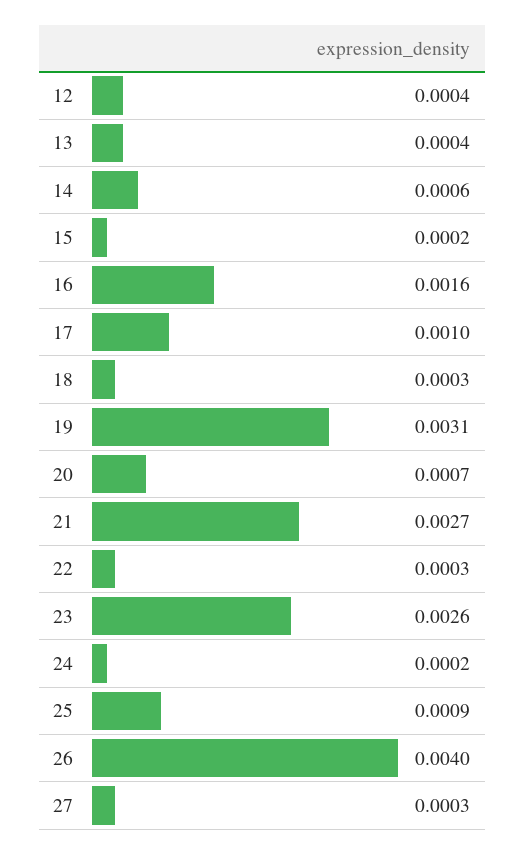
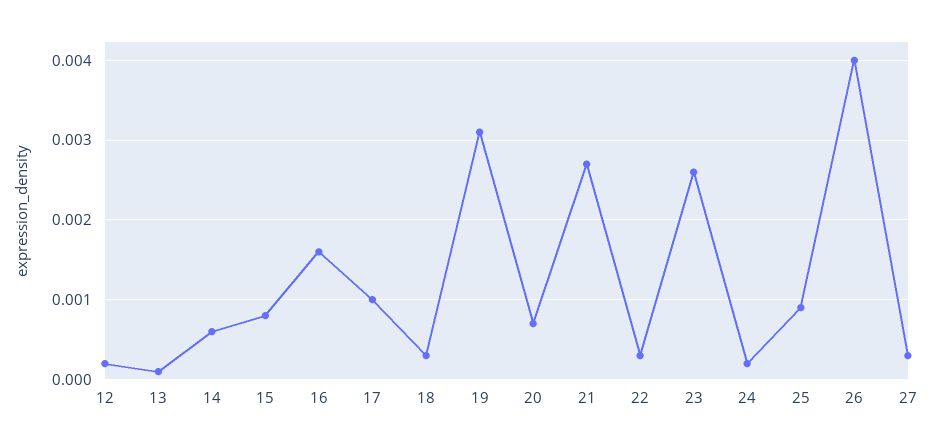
  {
-   "12": 0.0004,
+   "12": 0.0002,
-   "13": 0.0004,
+   "13": 0.0001,
    "14": 0.0006,
-   "15": 0.0002,
+   "15": 0.0008,
    "16": 0.0016,
    "17": 0.001,
    "18": 0.0003,
    "19": 0.0031,
    "20": 0.0007,
    "21": 0.0027,
    "22": 0.0003,
    "23": 0.0026,
    "24": 0.0002,
    "25": 0.0009,
    "26": 0.004,
    "27": 0.0003
  }

